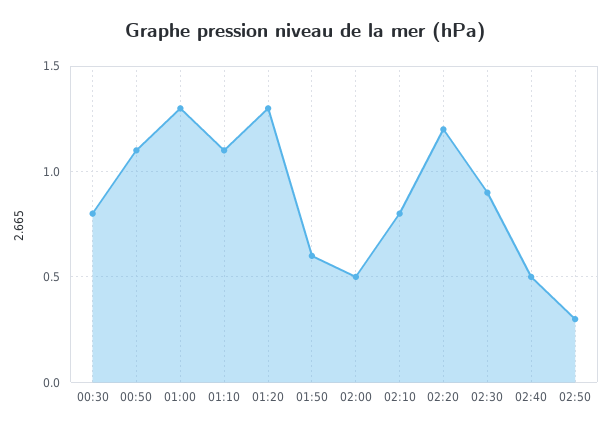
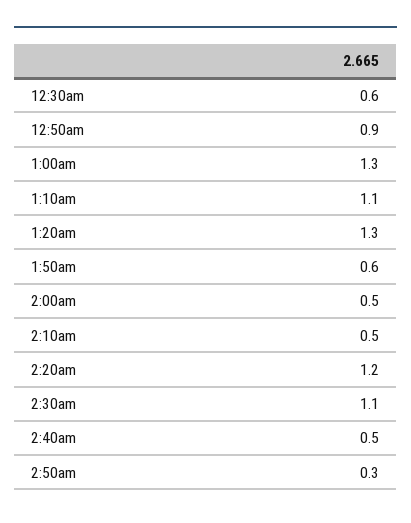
  {
-   "00:30": 0.8,
+   "00:30": 0.6,
-   "00:50": 1.1,
+   "00:50": 0.9,
    "01:00": 1.3,
    "01:10": 1.1,
    "01:20": 1.3,
    "01:50": 0.6,
    "02:00": 0.5,
-   "02:10": 0.8,
+   "02:10": 0.5,
    "02:20": 1.2,
-   "02:30": 0.9,
+   "02:30": 1.1,
    "02:40": 0.5,
    "02:50": 0.3
  }

